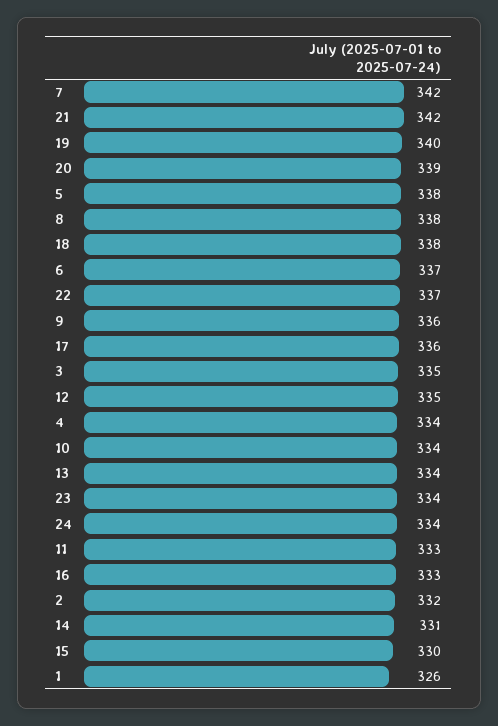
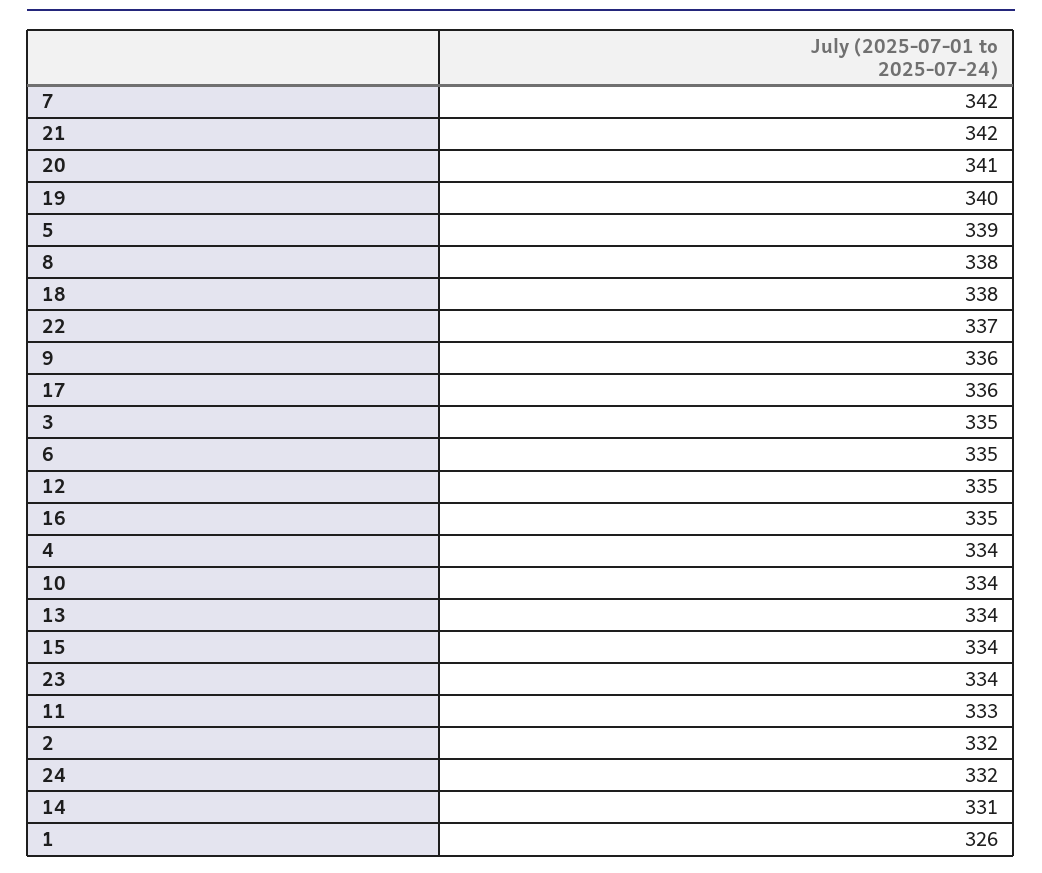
  {
    "7": 342,
    "21": 342,
    "19": 340,
-   "20": 339,
+   "20": 341,
-   "5": 338,
+   "5": 339,
    "8": 338,
    "18": 338,
-   "6": 337,
+   "6": 335,
    "22": 337,
    "9": 336,
    "17": 336,
    "3": 335,
    "12": 335,
    "4": 334,
    "10": 334,
    "13": 334,
    "23": 334,
-   "24": 334,
+   "24": 332,
    "11": 333,
-   "16": 333,
+   "16": 335,
    "2": 332,
    "14": 331,
-   "15": 330,
+   "15": 334,
    "1": 326
  }

